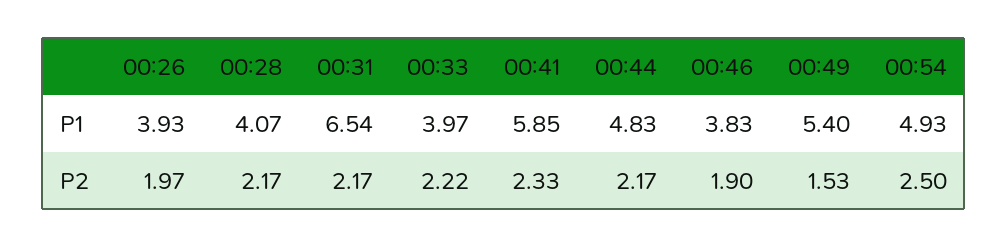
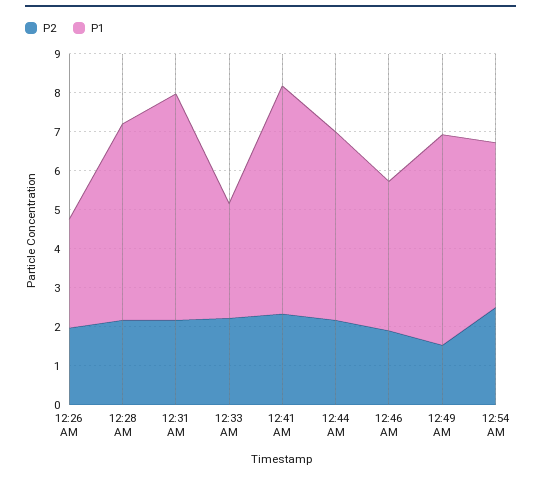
  {
    "P1": {
-     "00:26": 3.93,
+     "00:26": 2.75,
-     "00:28": 4.07,
+     "00:28": 5,
-     "00:31": 6.54,
+     "00:31": 5.75,
-     "00:33": 3.97,
+     "00:33": 3,
      "00:41": 5.85,
      "00:44": 4.83,
      "00:46": 3.83,
      "00:49": 5.4,
-     "00:54": 4.93
+     "00:54": 4.25
    },
    "P2": {
      "00:26": 1.97,
      "00:28": 2.17,
      "00:31": 2.17,
      "00:33": 2.22,
      "00:41": 2.33,
      "00:44": 2.17,
      "00:46": 1.9,
      "00:49": 1.53,
      "00:54": 2.5
    }
  }

